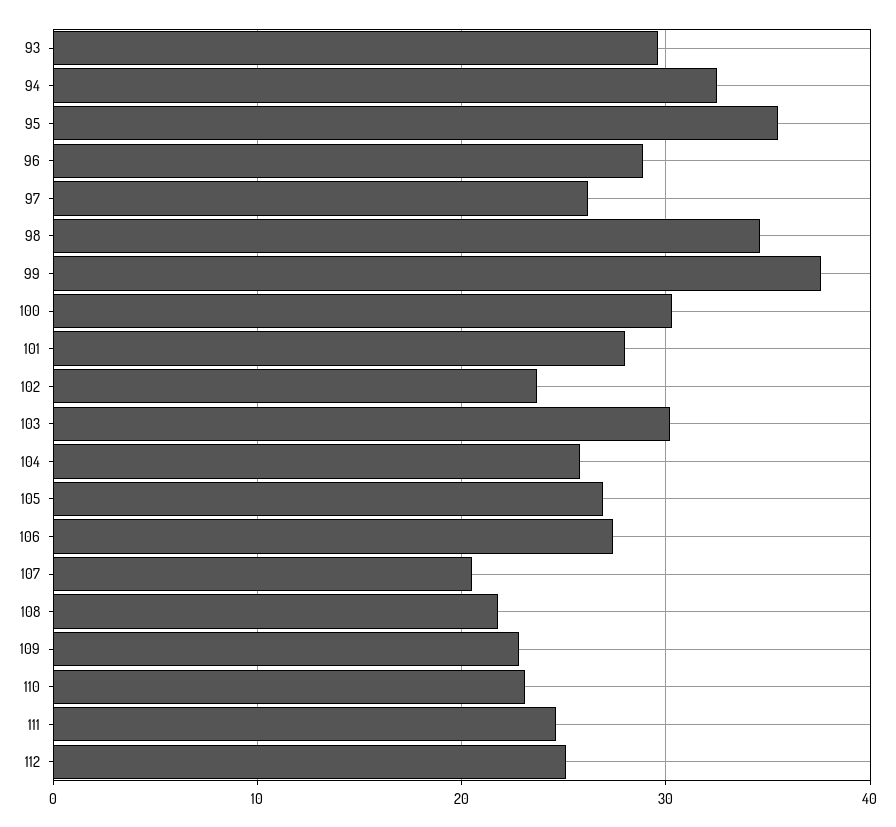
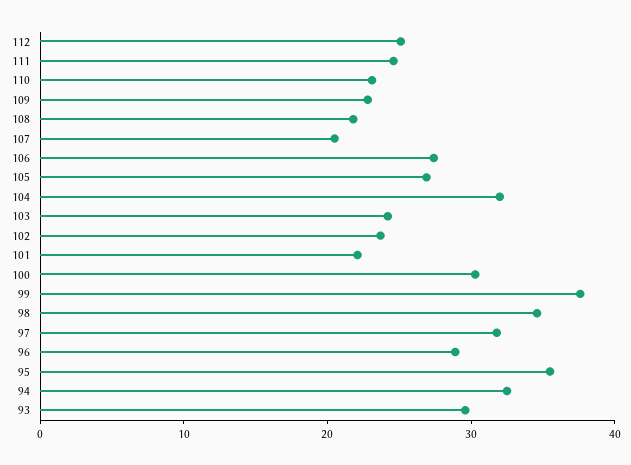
  {
    "93": 30,
    "94": 33,
    "95": 36,
    "96": 29,
-   "97": 26,
+   "97": 32,
    "98": 35,
    "99": 38,
    "100": 30,
-   "101": 28,
+   "101": 22,
    "102": 24,
-   "103": 30,
+   "103": 24,
-   "104": 26,
+   "104": 32,
    "105": 27,
    "106": 27,
    "107": 21,
    "108": 22,
    "109": 23,
    "110": 23,
    "111": 25,
    "112": 25
  }

